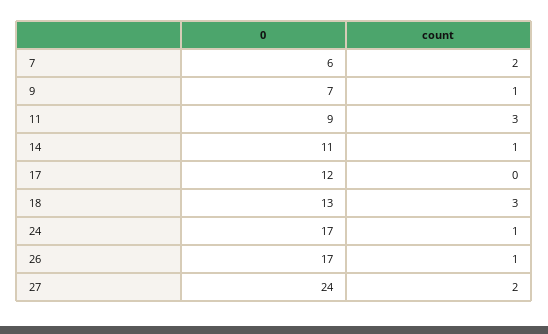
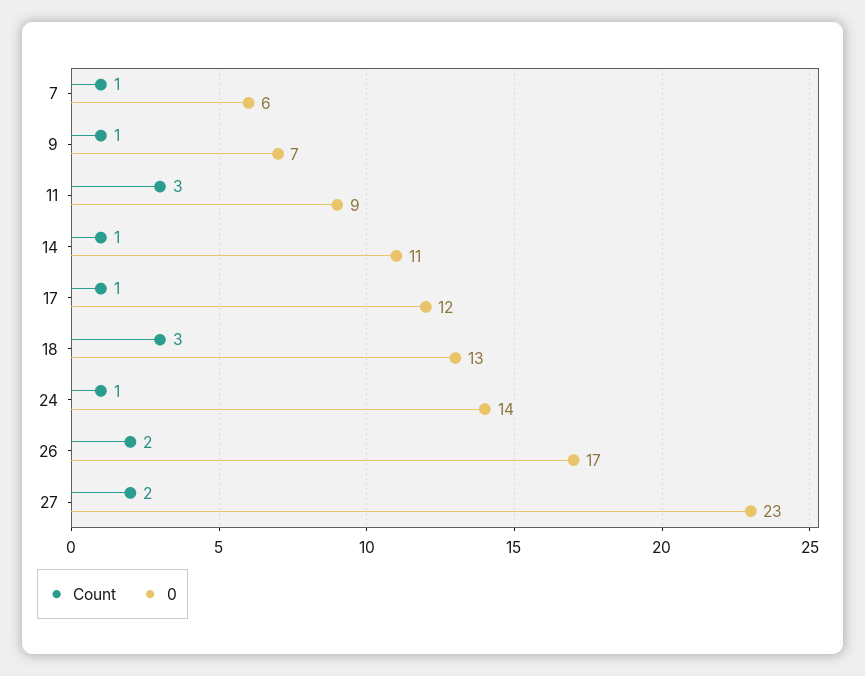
  {
    "0": {
      "7": 6,
      "9": 7,
      "11": 9,
      "14": 11,
      "17": 12,
      "18": 13,
-     "24": 17,
+     "24": 14,
      "26": 17,
-     "27": 24
+     "27": 23
    },
    "count": {
-     "7": 2,
+     "7": 1,
      "9": 1,
      "11": 3,
      "14": 1,
-     "17": 0,
+     "17": 1,
      "18": 3,
      "24": 1,
-     "26": 1,
+     "26": 2,
      "27": 2
    }
  }

